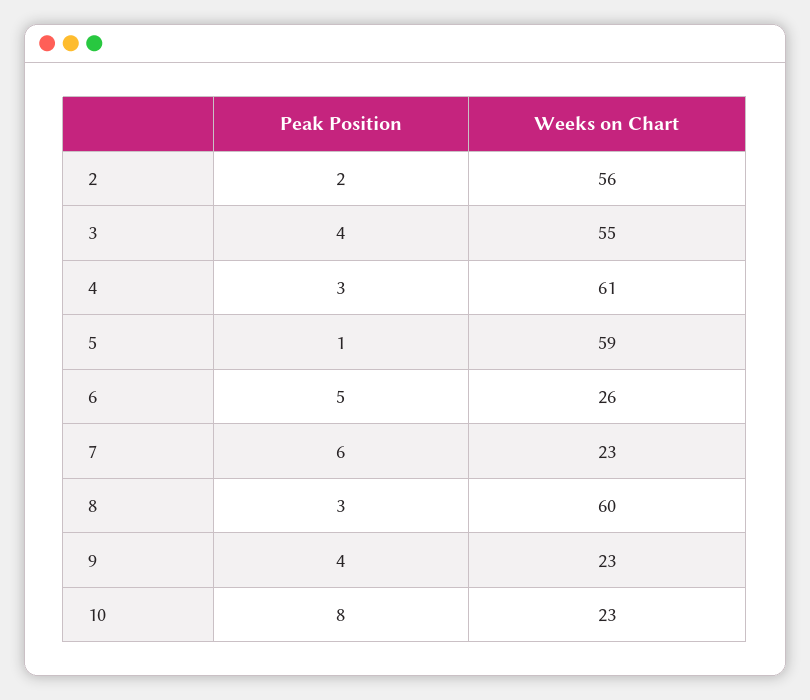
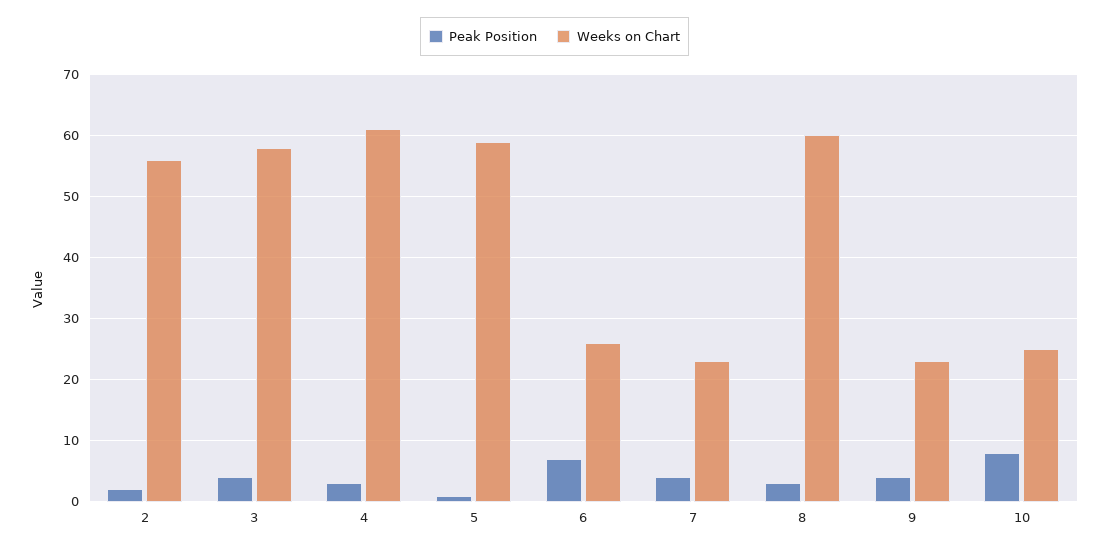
  {
    "Peak Position": {
      "2": 2,
      "3": 4,
      "4": 3,
      "5": 1,
-     "6": 5,
+     "6": 7,
-     "7": 6,
+     "7": 4,
      "8": 3,
      "9": 4,
      "10": 8
    },
    "Weeks on Chart": {
      "2": 56,
-     "3": 55,
+     "3": 58,
      "4": 61,
      "5": 59,
      "6": 26,
      "7": 23,
      "8": 60,
      "9": 23,
-     "10": 23
+     "10": 25
    }
  }

